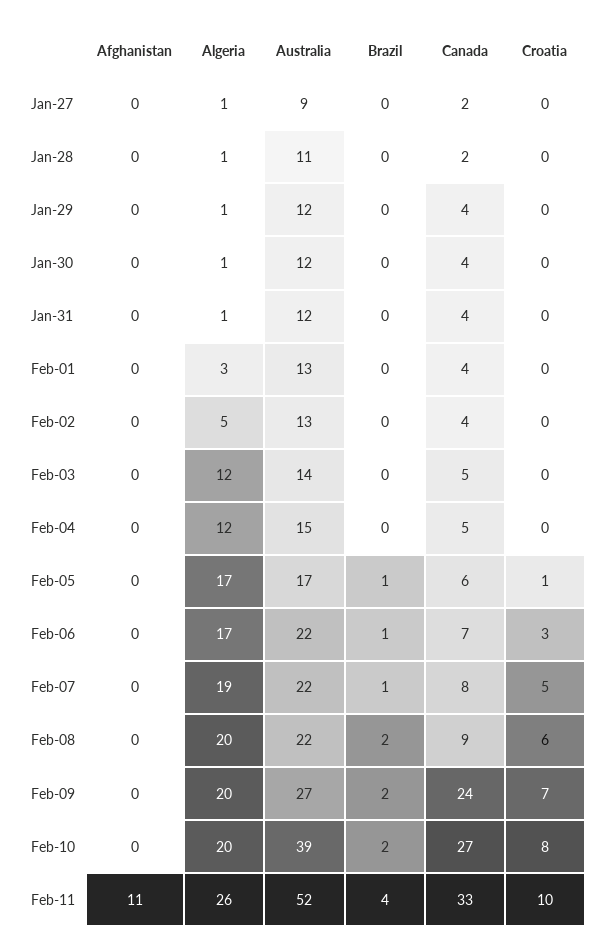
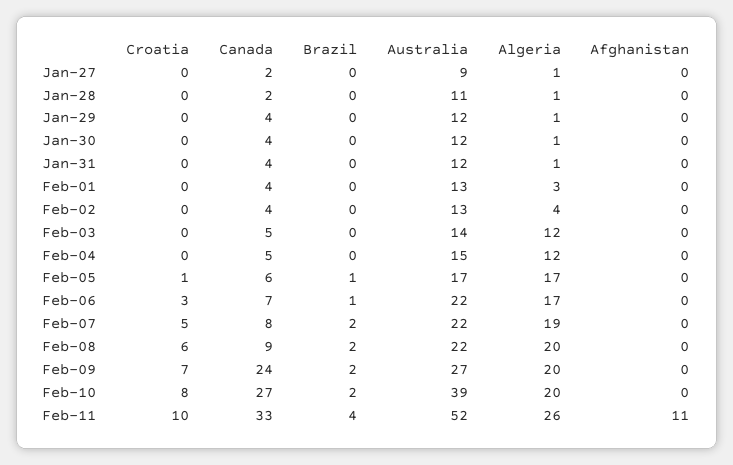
  {
    "Afghanistan": {
      "Jan-27": 0,
      "Jan-28": 0,
      "Jan-29": 0,
      "Jan-30": 0,
      "Jan-31": 0,
      "Feb-01": 0,
      "Feb-02": 0,
      "Feb-03": 0,
      "Feb-04": 0,
      "Feb-05": 0,
      "Feb-06": 0,
      "Feb-07": 0,
      "Feb-08": 0,
      "Feb-09": 0,
      "Feb-10": 0,
      "Feb-11": 11
    },
    "Algeria": {
      "Jan-27": 1,
      "Jan-28": 1,
      "Jan-29": 1,
      "Jan-30": 1,
      "Jan-31": 1,
      "Feb-01": 3,
-     "Feb-02": 5,
+     "Feb-02": 4,
      "Feb-03": 12,
      "Feb-04": 12,
      "Feb-05": 17,
      "Feb-06": 17,
      "Feb-07": 19,
      "Feb-08": 20,
      "Feb-09": 20,
      "Feb-10": 20,
      "Feb-11": 26
    },
    "Australia": {
      "Jan-27": 9,
      "Jan-28": 11,
      "Jan-29": 12,
      "Jan-30": 12,
      "Jan-31": 12,
      "Feb-01": 13,
      "Feb-02": 13,
      "Feb-03": 14,
      "Feb-04": 15,
      "Feb-05": 17,
      "Feb-06": 22,
      "Feb-07": 22,
      "Feb-08": 22,
      "Feb-09": 27,
      "Feb-10": 39,
      "Feb-11": 52
    },
    "Brazil": {
      "Jan-27": 0,
      "Jan-28": 0,
      "Jan-29": 0,
      "Jan-30": 0,
      "Jan-31": 0,
      "Feb-01": 0,
      "Feb-02": 0,
      "Feb-03": 0,
      "Feb-04": 0,
      "Feb-05": 1,
      "Feb-06": 1,
-     "Feb-07": 1,
+     "Feb-07": 2,
      "Feb-08": 2,
      "Feb-09": 2,
      "Feb-10": 2,
      "Feb-11": 4
    },
    "Canada": {
      "Jan-27": 2,
      "Jan-28": 2,
      "Jan-29": 4,
      "Jan-30": 4,
      "Jan-31": 4,
      "Feb-01": 4,
      "Feb-02": 4,
      "Feb-03": 5,
      "Feb-04": 5,
      "Feb-05": 6,
      "Feb-06": 7,
      "Feb-07": 8,
      "Feb-08": 9,
      "Feb-09": 24,
      "Feb-10": 27,
      "Feb-11": 33
    },
    "Croatia": {
      "Jan-27": 0,
      "Jan-28": 0,
      "Jan-29": 0,
      "Jan-30": 0,
      "Jan-31": 0,
      "Feb-01": 0,
      "Feb-02": 0,
      "Feb-03": 0,
      "Feb-04": 0,
      "Feb-05": 1,
      "Feb-06": 3,
      "Feb-07": 5,
      "Feb-08": 6,
      "Feb-09": 7,
      "Feb-10": 8,
      "Feb-11": 10
    }
  }

